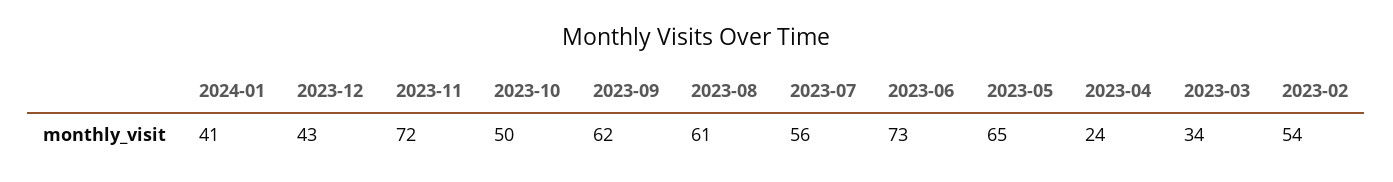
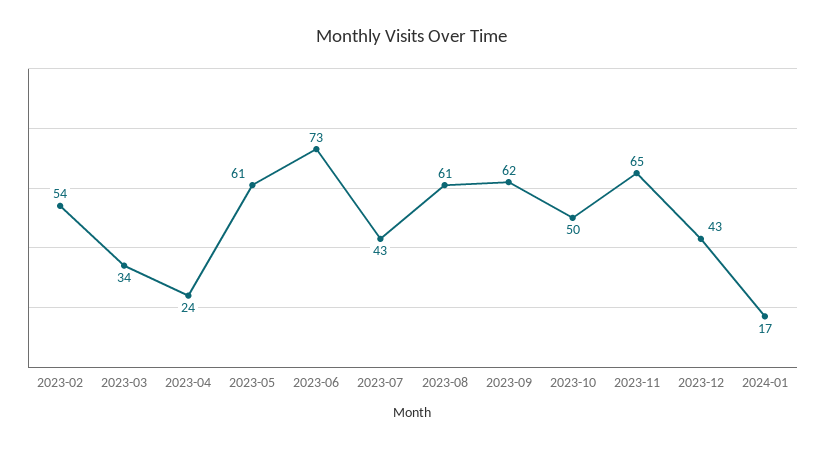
  {
-   "2024-01": 41,
+   "2024-01": 17,
    "2023-12": 43,
-   "2023-11": 72,
+   "2023-11": 65,
    "2023-10": 50,
    "2023-09": 62,
    "2023-08": 61,
-   "2023-07": 56,
+   "2023-07": 43,
    "2023-06": 73,
-   "2023-05": 65,
+   "2023-05": 61,
    "2023-04": 24,
    "2023-03": 34,
    "2023-02": 54
  }

